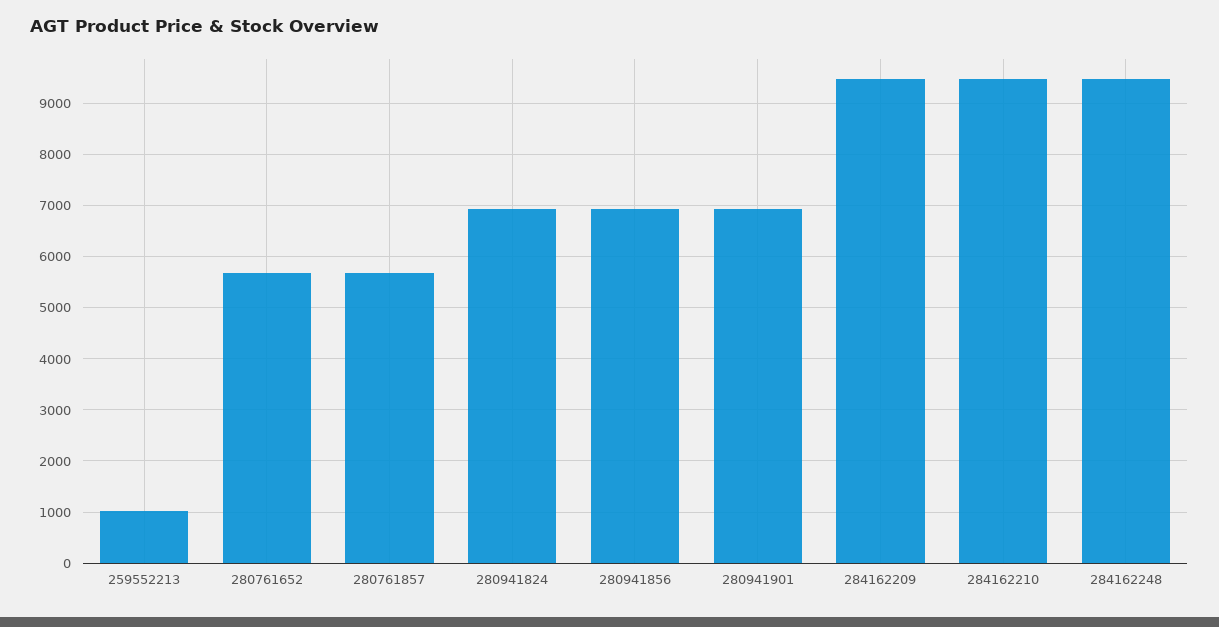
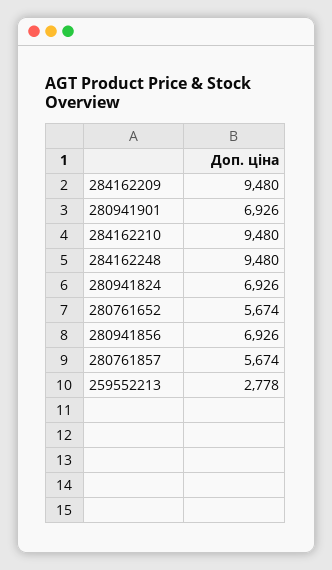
  {
-   "259552213": 1000,
+   "259552213": 2778,
    "280761652": 5674,
    "280761857": 5674,
    "280941824": 6926,
    "280941856": 6926,
    "280941901": 6926,
    "284162209": 9480,
    "284162210": 9480,
    "284162248": 9480
  }

